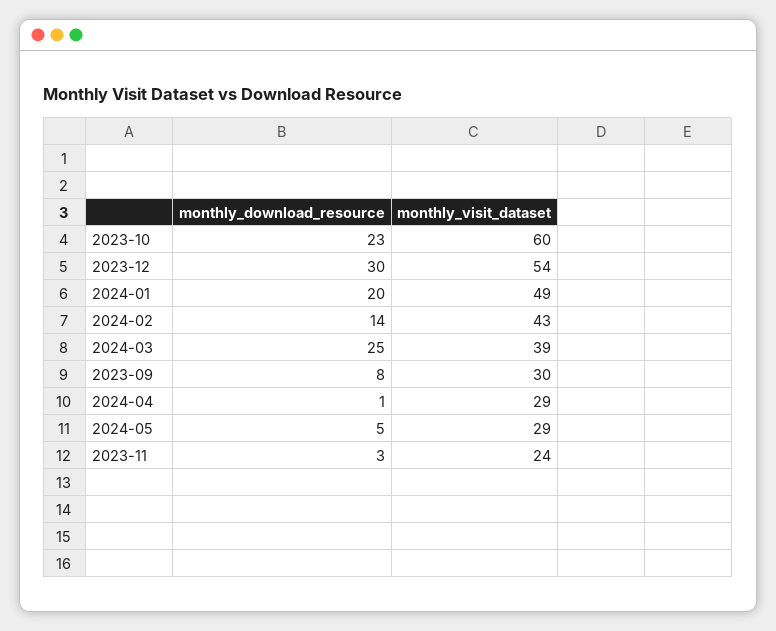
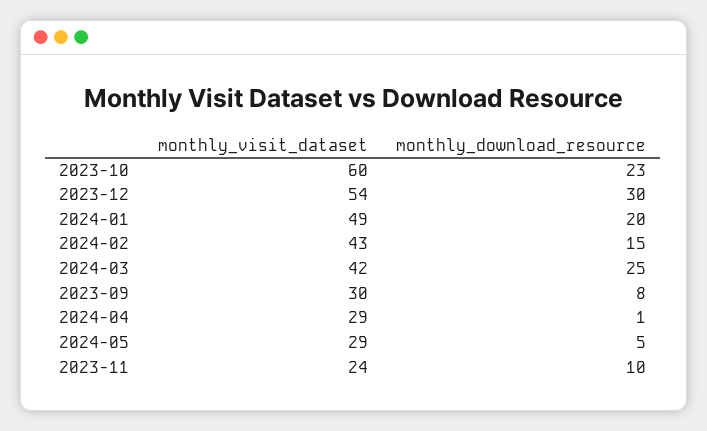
  {
    "monthly_download_resource": {
      "2023-10": 23,
      "2023-12": 30,
      "2024-01": 20,
-     "2024-02": 14,
+     "2024-02": 15,
      "2024-03": 25,
      "2023-09": 8,
      "2024-04": 1,
      "2024-05": 5,
-     "2023-11": 3
+     "2023-11": 10
    },
    "monthly_visit_dataset": {
      "2023-10": 60,
      "2023-12": 54,
      "2024-01": 49,
      "2024-02": 43,
-     "2024-03": 39,
+     "2024-03": 42,
      "2023-09": 30,
      "2024-04": 29,
      "2024-05": 29,
      "2023-11": 24
    }
  }

